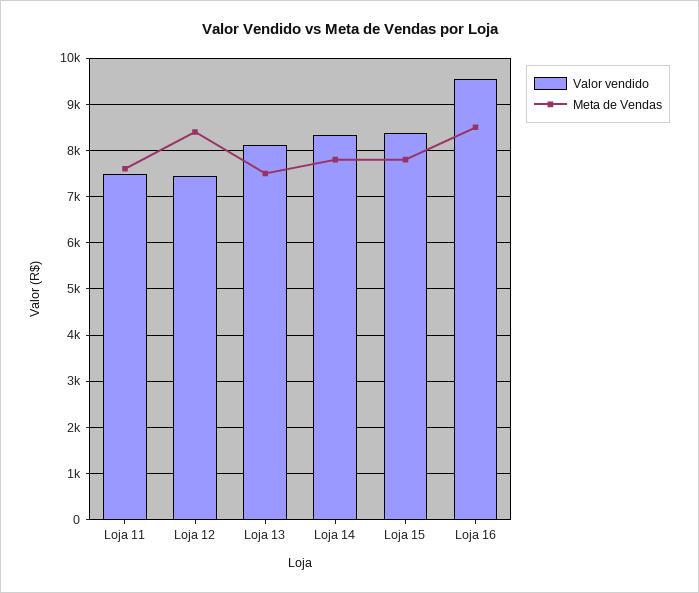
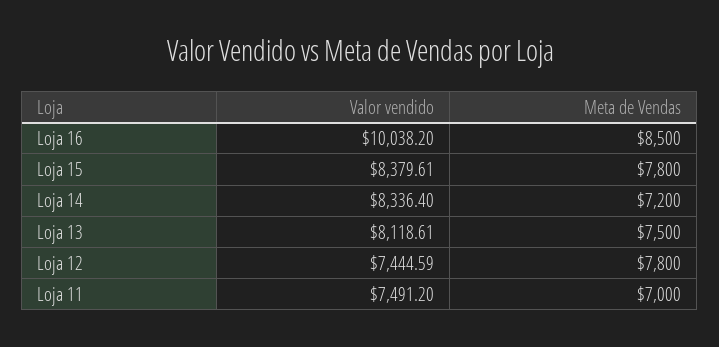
  {
    "Valor vendido": {
      "Loja 11": 7491.2,
      "Loja 12": 7444.59,
      "Loja 13": 8118.61,
      "Loja 14": 8336.4,
      "Loja 15": 8379.61,
-     "Loja 16": 9600
+     "Loja 16": 10038.2
    },
    "Meta de Vendas": {
-     "Loja 11": 7600,
+     "Loja 11": 7000,
-     "Loja 12": 8400,
+     "Loja 12": 7800,
      "Loja 13": 7500,
-     "Loja 14": 7800,
+     "Loja 14": 7200,
      "Loja 15": 7800,
      "Loja 16": 8500
    }
  }

